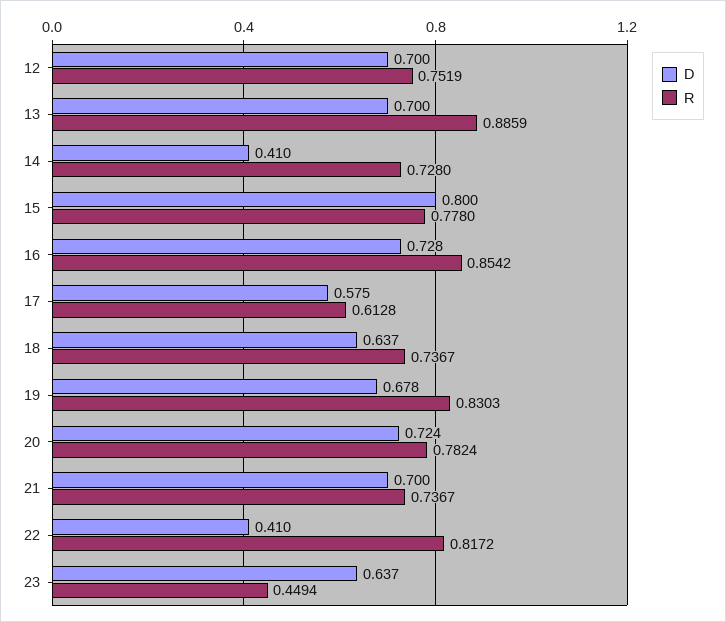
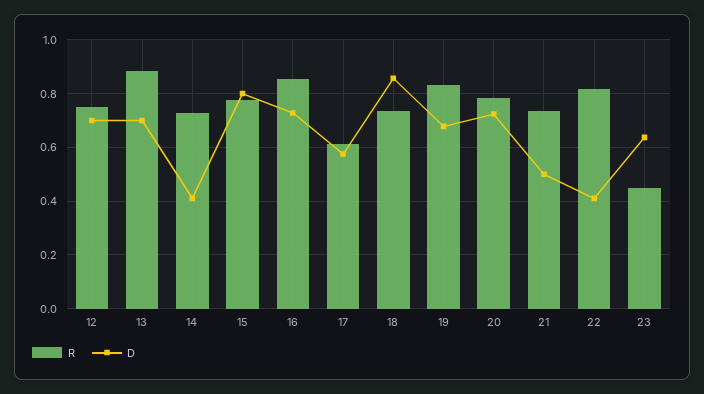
  {
    "D": {
      "12": 0.7,
      "13": 0.7,
      "14": 0.41,
      "15": 0.8,
      "16": 0.728,
      "17": 0.575,
-     "18": 0.637,
+     "18": 0.85,
      "19": 0.678,
      "20": 0.724,
-     "21": 0.7,
+     "21": 0.5,
      "22": 0.41,
      "23": 0.637
    },
    "R": {
      "12": 0.7519,
      "13": 0.8859,
      "14": 0.728,
      "15": 0.778,
      "16": 0.8542,
      "17": 0.6128,
      "18": 0.7367,
      "19": 0.8303,
      "20": 0.7824,
      "21": 0.7367,
      "22": 0.8172,
      "23": 0.4494
    }
  }

